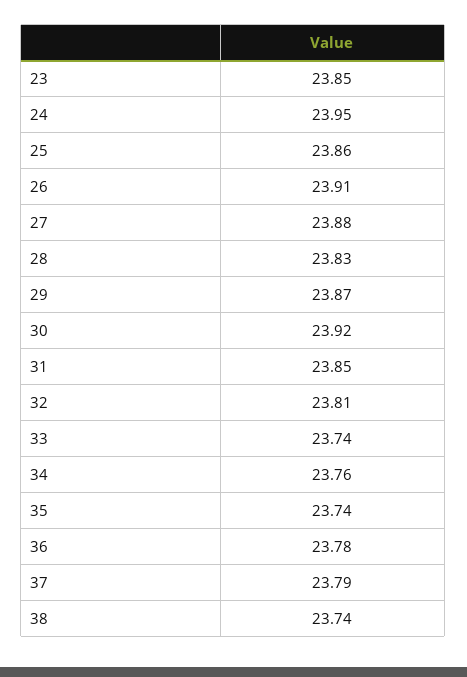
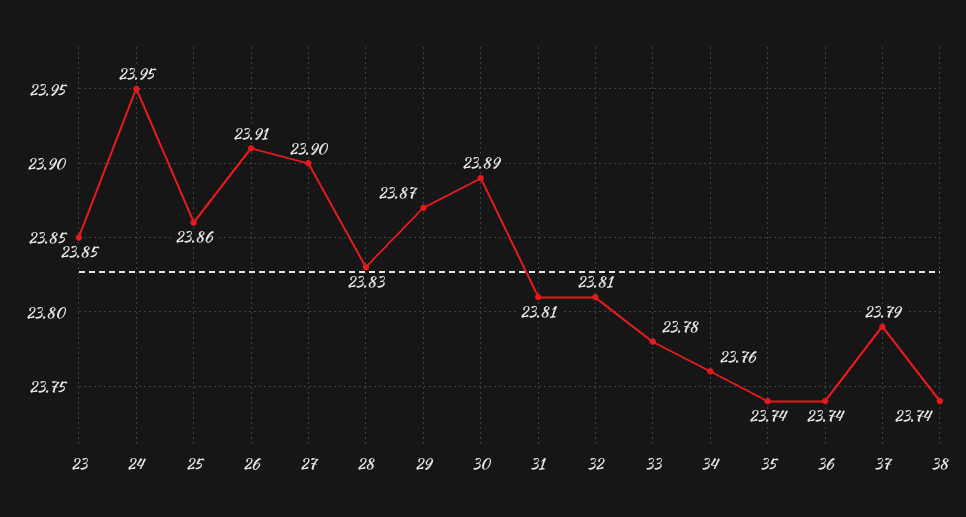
  {
    "23": 23.85,
    "24": 23.95,
    "25": 23.86,
    "26": 23.91,
-   "27": 23.88,
+   "27": 23.9,
    "28": 23.83,
    "29": 23.87,
-   "30": 23.92,
+   "30": 23.89,
-   "31": 23.85,
+   "31": 23.81,
    "32": 23.81,
-   "33": 23.74,
+   "33": 23.78,
    "34": 23.76,
    "35": 23.74,
-   "36": 23.78,
+   "36": 23.74,
    "37": 23.79,
    "38": 23.74
  }

